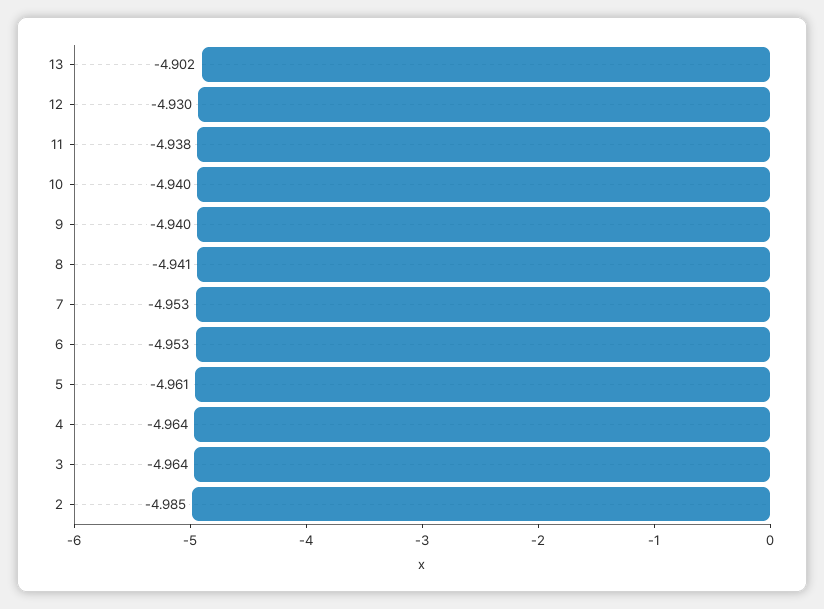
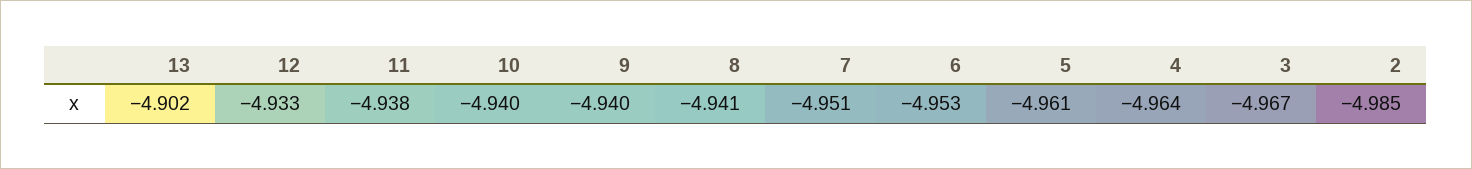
  {
    "13": -4.902,
-   "12": -4.93,
+   "12": -4.933,
    "11": -4.938,
    "10": -4.94,
    "9": -4.94,
    "8": -4.941,
-   "7": -4.953,
+   "7": -4.951,
    "6": -4.953,
    "5": -4.961,
    "4": -4.964,
-   "3": -4.964,
+   "3": -4.967,
    "2": -4.985
  }

